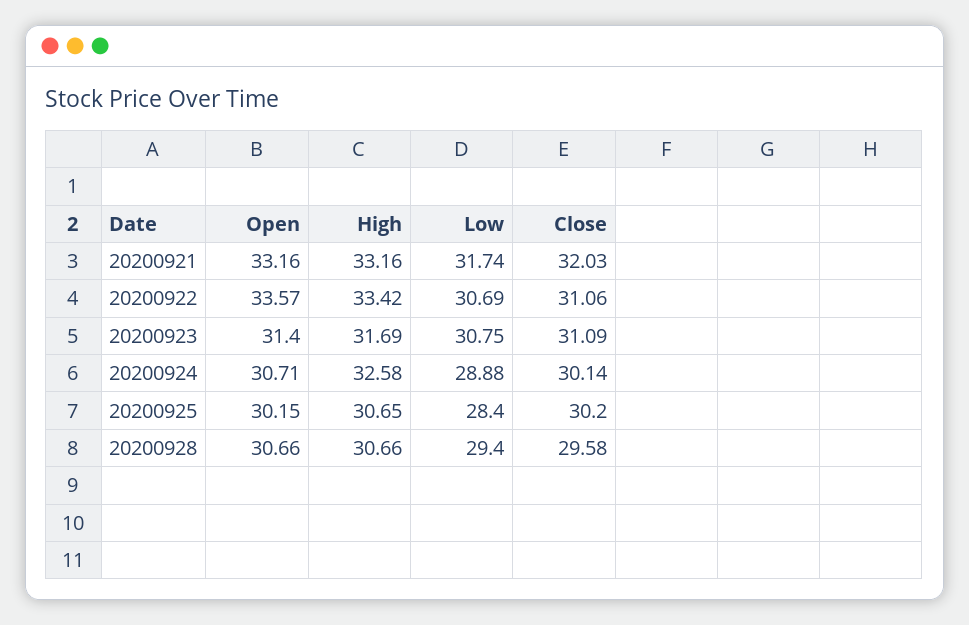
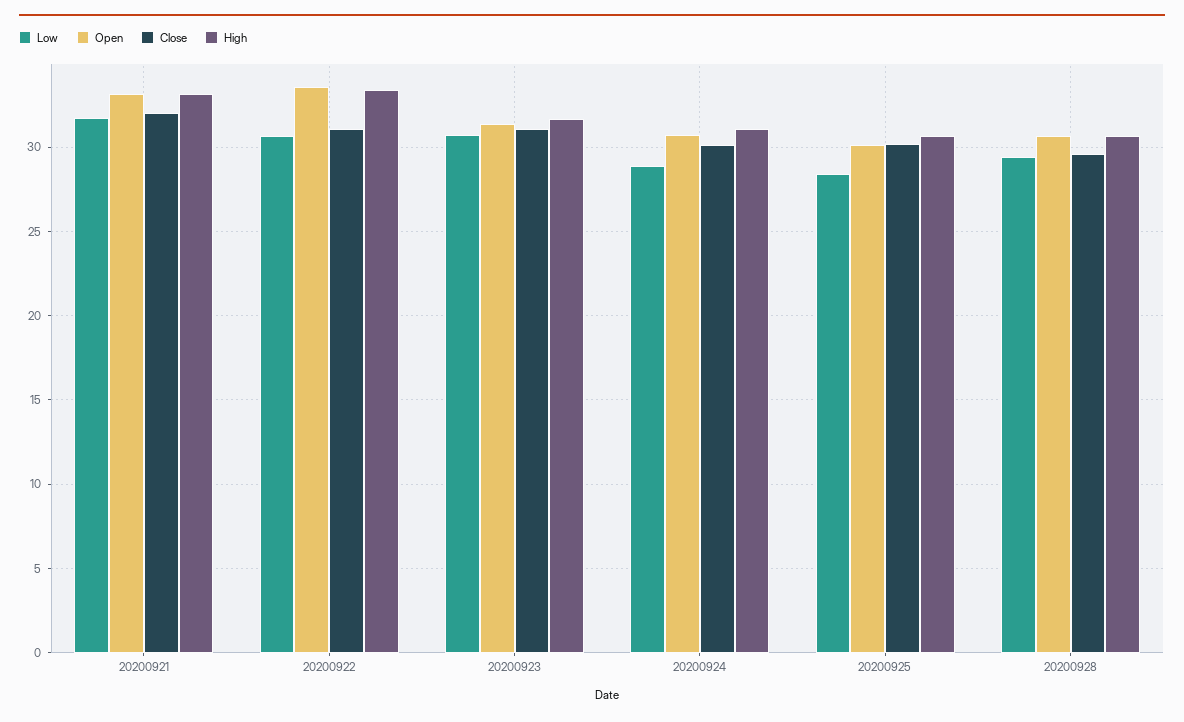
  {
    "Open": {
      "20200921": 33.16,
      "20200922": 33.57,
      "20200923": 31.4,
      "20200924": 30.71,
      "20200925": 30.15,
      "20200928": 30.66
    },
    "High": {
      "20200921": 33.16,
      "20200922": 33.42,
      "20200923": 31.69,
-     "20200924": 32.58,
+     "20200924": 31,
      "20200925": 30.65,
      "20200928": 30.66
    },
    "Low": {
      "20200921": 31.74,
      "20200922": 30.69,
      "20200923": 30.75,
      "20200924": 28.88,
      "20200925": 28.4,
      "20200928": 29.4
    },
    "Close": {
      "20200921": 32.03,
      "20200922": 31.06,
      "20200923": 31.09,
      "20200924": 30.14,
      "20200925": 30.2,
      "20200928": 29.58
    }
  }

